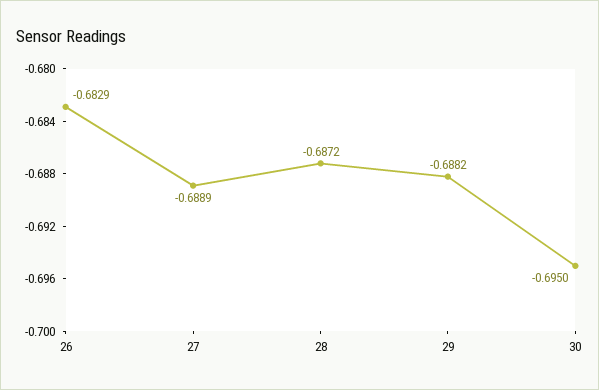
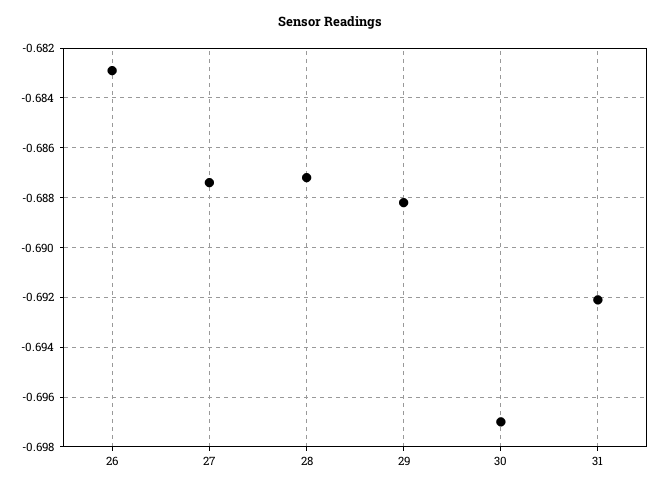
  {
    "26": -0.6829,
-   "27": -0.6889,
+   "27": -0.6875,
    "28": -0.6872,
    "29": -0.6882,
-   "30": -0.695
+   "30": -0.697,
+   "31": -0.692
  }

